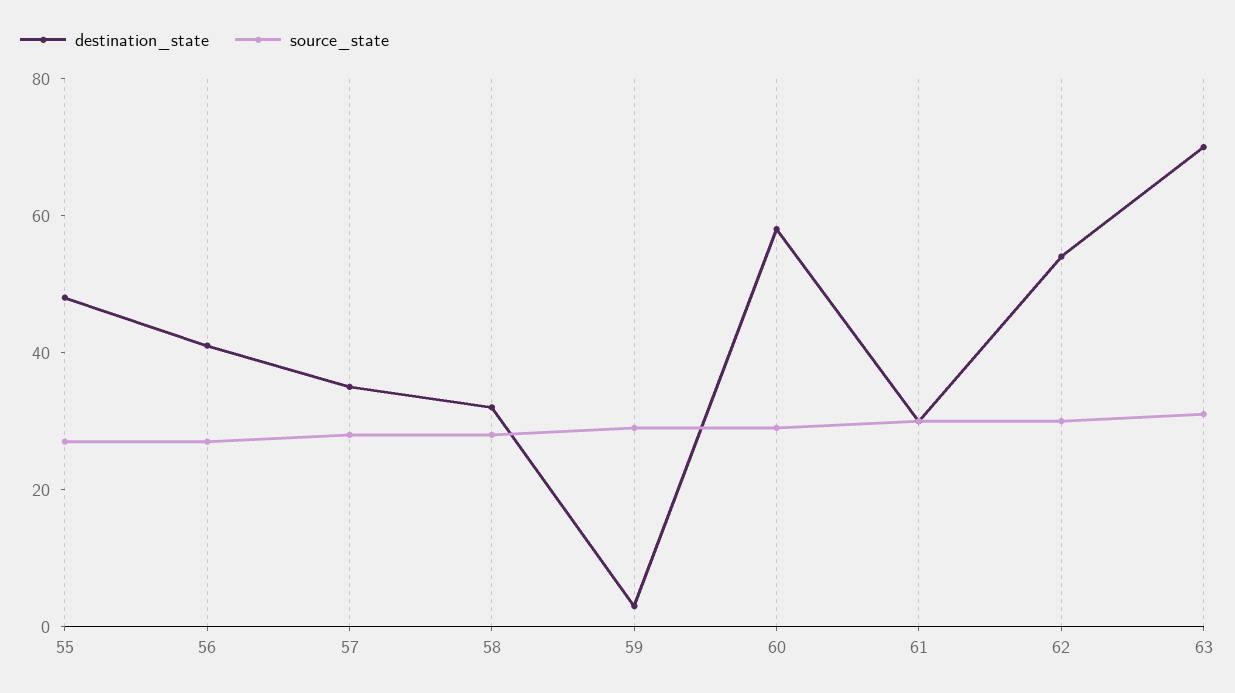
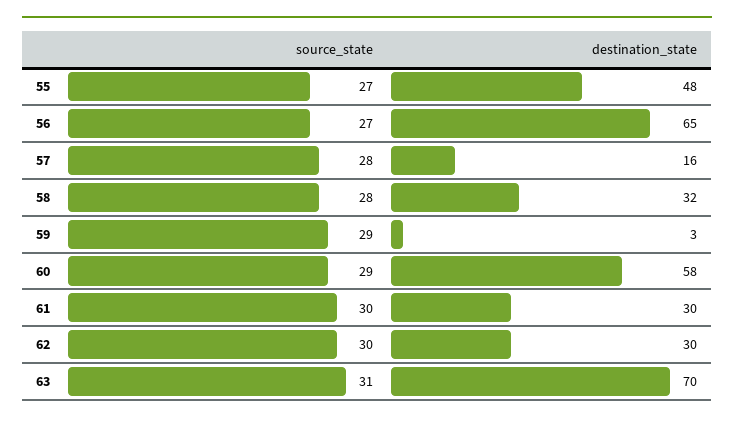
  {
    "destination_state": {
      "55": 48,
-     "56": 40,
+     "56": 65,
-     "57": 35,
+     "57": 16,
      "58": 32,
      "59": 3,
      "60": 58,
      "61": 30,
-     "62": 55,
+     "62": 30,
      "63": 70
    },
    "source_state": {
      "55": 27,
      "56": 27,
      "57": 28,
      "58": 28,
      "59": 29,
      "60": 29,
      "61": 30,
      "62": 30,
      "63": 31
    }
  }

